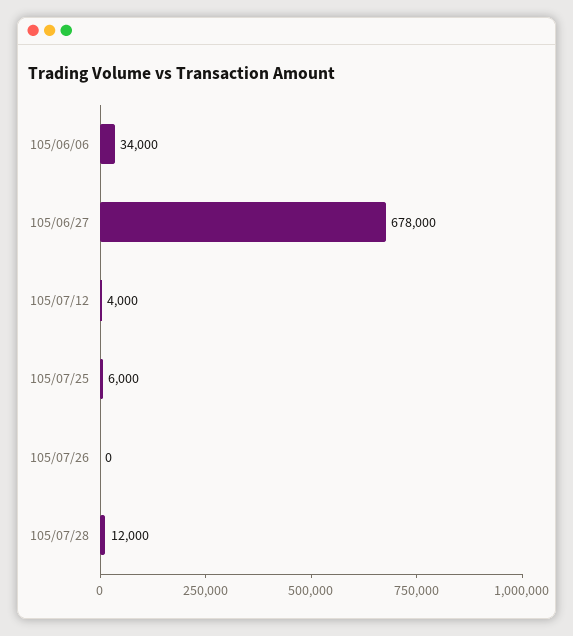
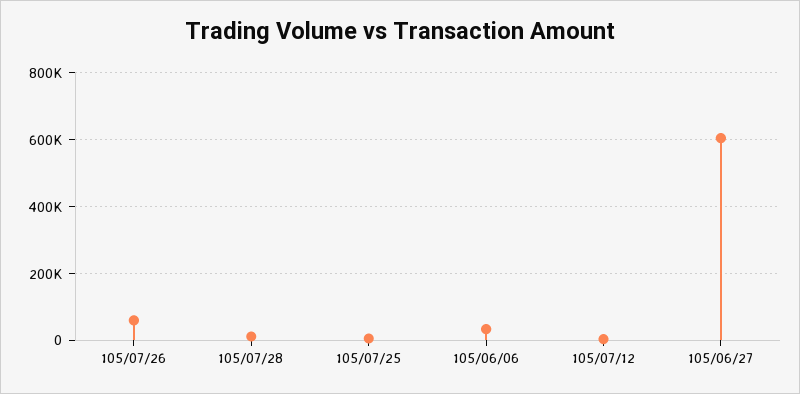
  {
    "105/06/06": 34000,
-   "105/06/27": 678000,
+   "105/06/27": 600000,
    "105/07/12": 4000,
    "105/07/25": 6000,
-   "105/07/26": 0,
+   "105/07/26": 60000,
    "105/07/28": 12000
  }

